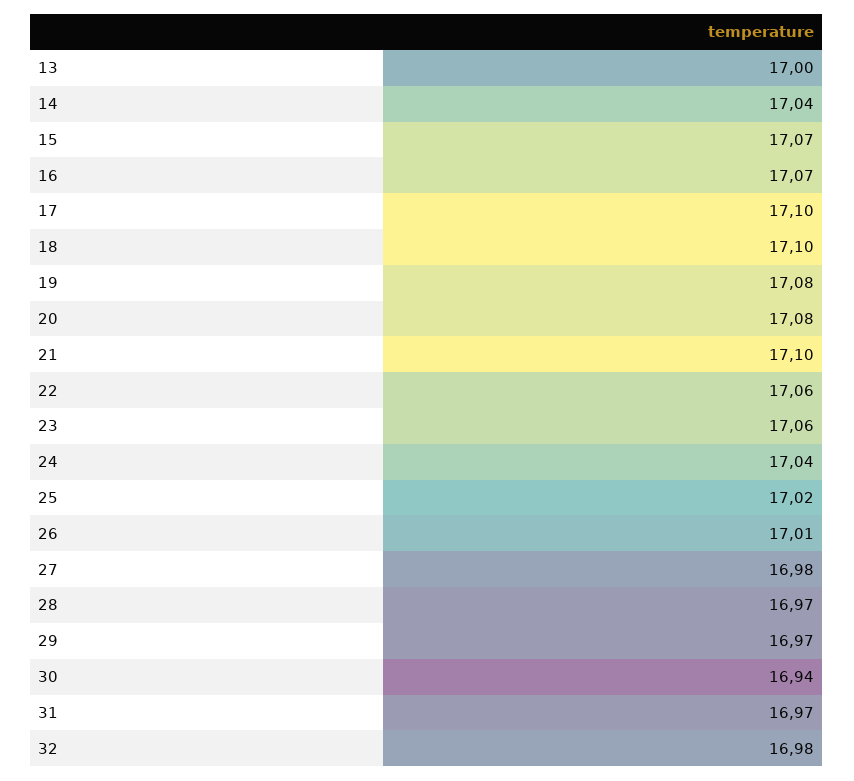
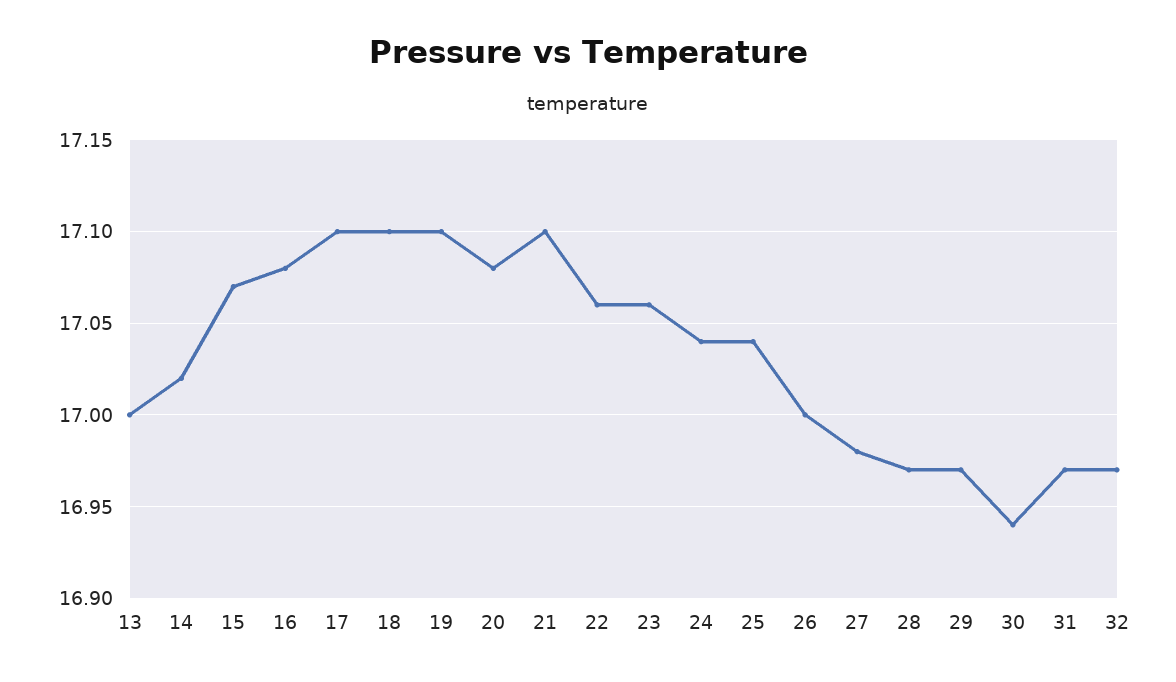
  {
    "13": 17,
-   "14": 17.04,
+   "14": 17.02,
    "15": 17.07,
-   "16": 17.07,
+   "16": 17.08,
    "17": 17.1,
    "18": 17.1,
-   "19": 17.08,
+   "19": 17.1,
    "20": 17.08,
    "21": 17.1,
    "22": 17.06,
    "23": 17.06,
    "24": 17.04,
-   "25": 17.02,
+   "25": 17.04,
-   "26": 17.01,
+   "26": 17,
    "27": 16.98,
    "28": 16.97,
    "29": 16.97,
    "30": 16.94,
    "31": 16.97,
-   "32": 16.98
+   "32": 16.97
  }

